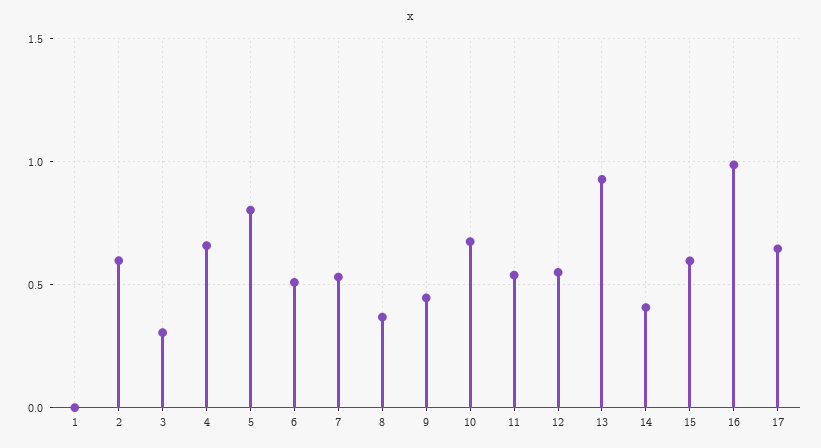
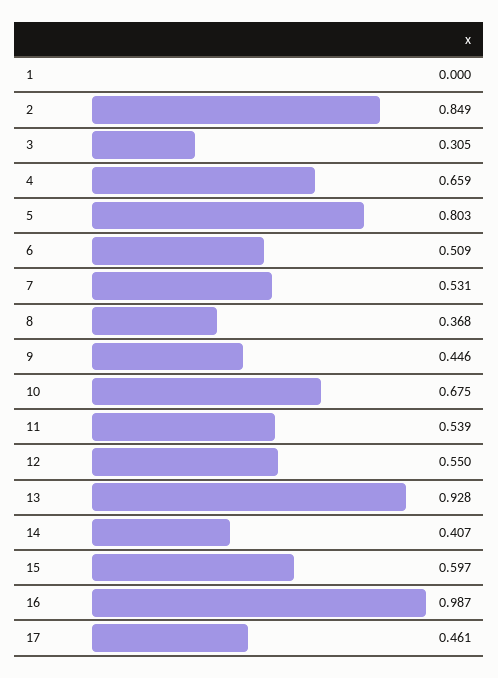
  {
    "1": 0,
-   "2": 0.6,
+   "2": 0.849,
    "3": 0.305,
    "4": 0.659,
    "5": 0.803,
    "6": 0.509,
    "7": 0.531,
    "8": 0.368,
    "9": 0.446,
    "10": 0.675,
    "11": 0.539,
    "12": 0.55,
    "13": 0.928,
    "14": 0.407,
    "15": 0.597,
    "16": 0.987,
-   "17": 0.65
+   "17": 0.461
  }

